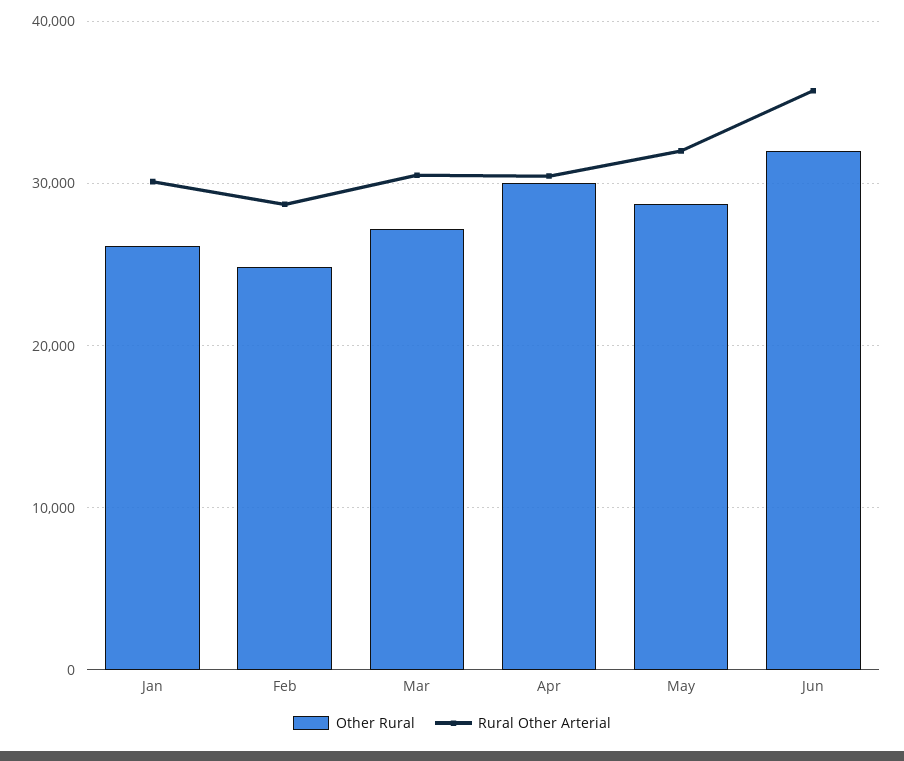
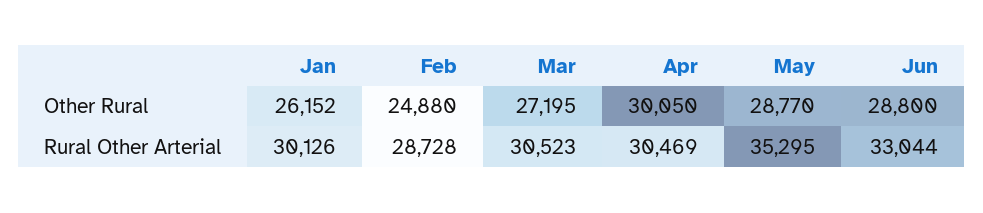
  {
    "Other Rural": {
      "Jan": 26152,
      "Feb": 24880,
      "Mar": 27195,
      "Apr": 30050,
      "May": 28770,
-     "Jun": 32000
+     "Jun": 28800
    },
    "Rural Other Arterial": {
      "Jan": 30126,
      "Feb": 28728,
      "Mar": 30523,
      "Apr": 30469,
-     "May": 32000,
+     "May": 35295,
-     "Jun": 36000
+     "Jun": 33044
    }
  }

